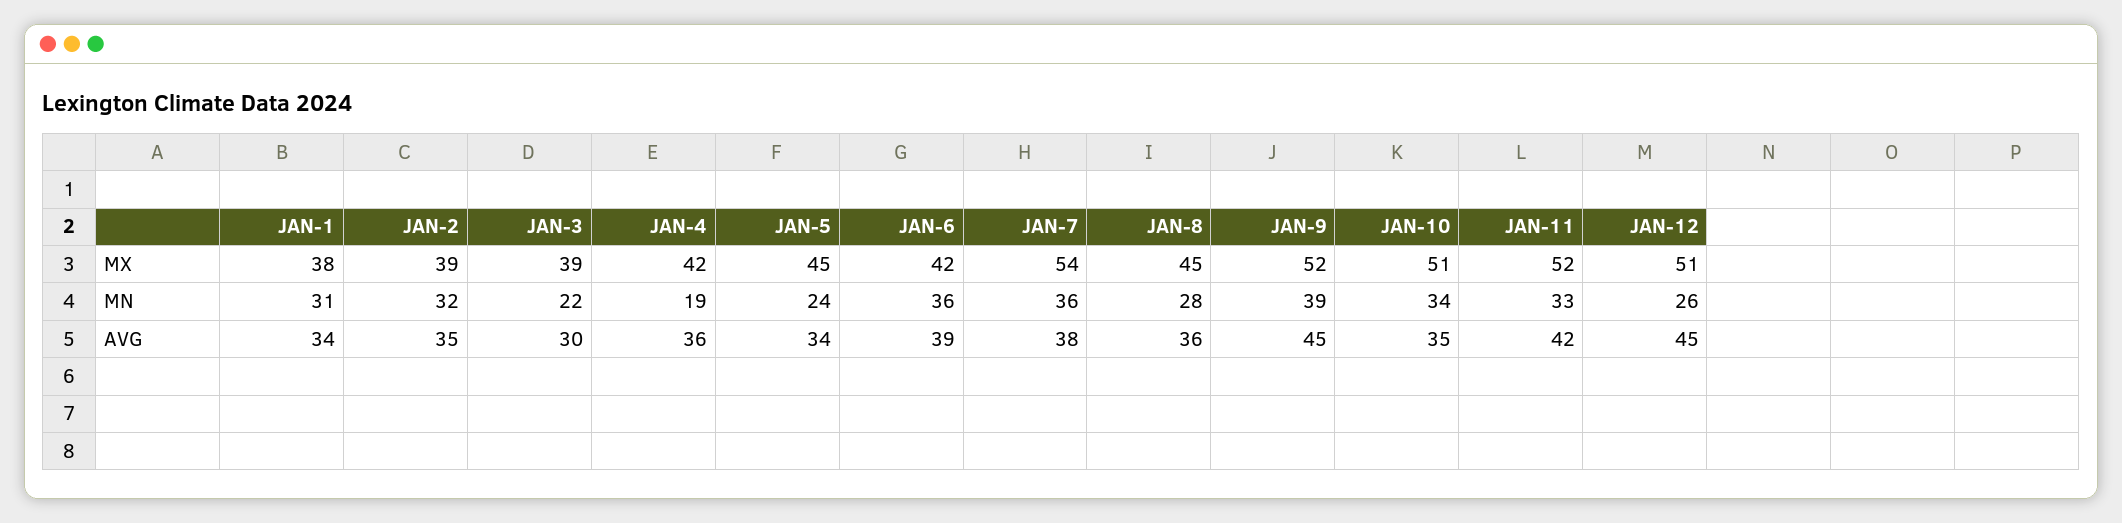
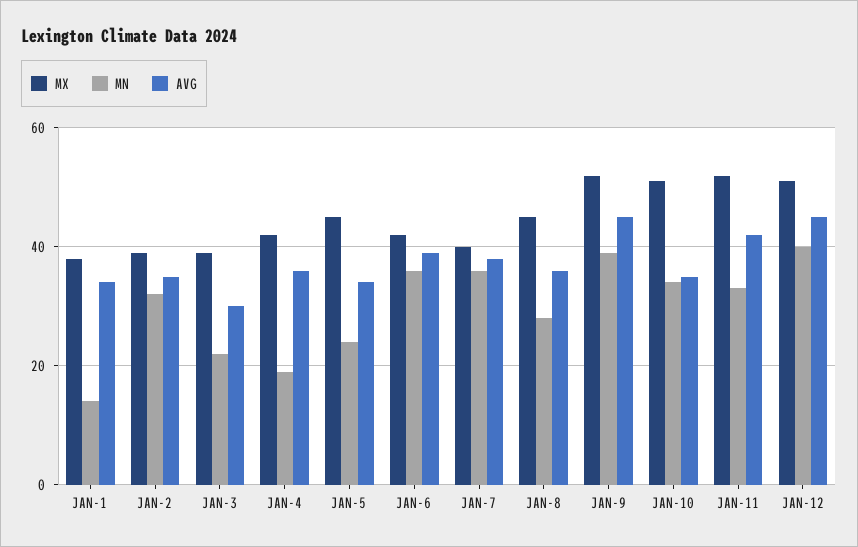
  {
    "MX": {
      "JAN-1": 38,
      "JAN-2": 39,
      "JAN-3": 39,
      "JAN-4": 42,
      "JAN-5": 45,
      "JAN-6": 42,
-     "JAN-7": 54,
+     "JAN-7": 40,
      "JAN-8": 45,
      "JAN-9": 52,
      "JAN-10": 51,
      "JAN-11": 52,
      "JAN-12": 51
    },
    "MN": {
-     "JAN-1": 31,
+     "JAN-1": 15,
      "JAN-2": 32,
      "JAN-3": 22,
      "JAN-4": 19,
      "JAN-5": 24,
      "JAN-6": 36,
      "JAN-7": 36,
      "JAN-8": 28,
      "JAN-9": 39,
      "JAN-10": 34,
      "JAN-11": 33,
-     "JAN-12": 26
+     "JAN-12": 40
    },
    "AVG": {
      "JAN-1": 34,
      "JAN-2": 35,
      "JAN-3": 30,
      "JAN-4": 36,
      "JAN-5": 34,
      "JAN-6": 39,
      "JAN-7": 38,
      "JAN-8": 36,
      "JAN-9": 45,
      "JAN-10": 35,
      "JAN-11": 42,
      "JAN-12": 45
    }
  }

